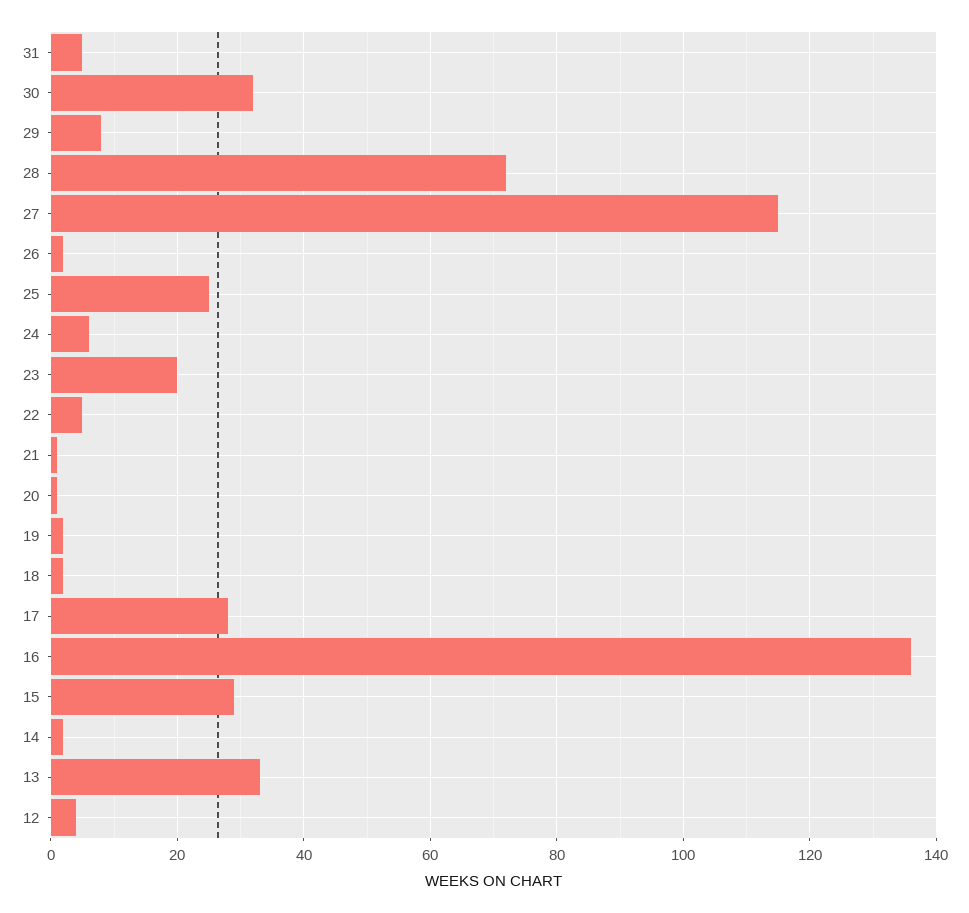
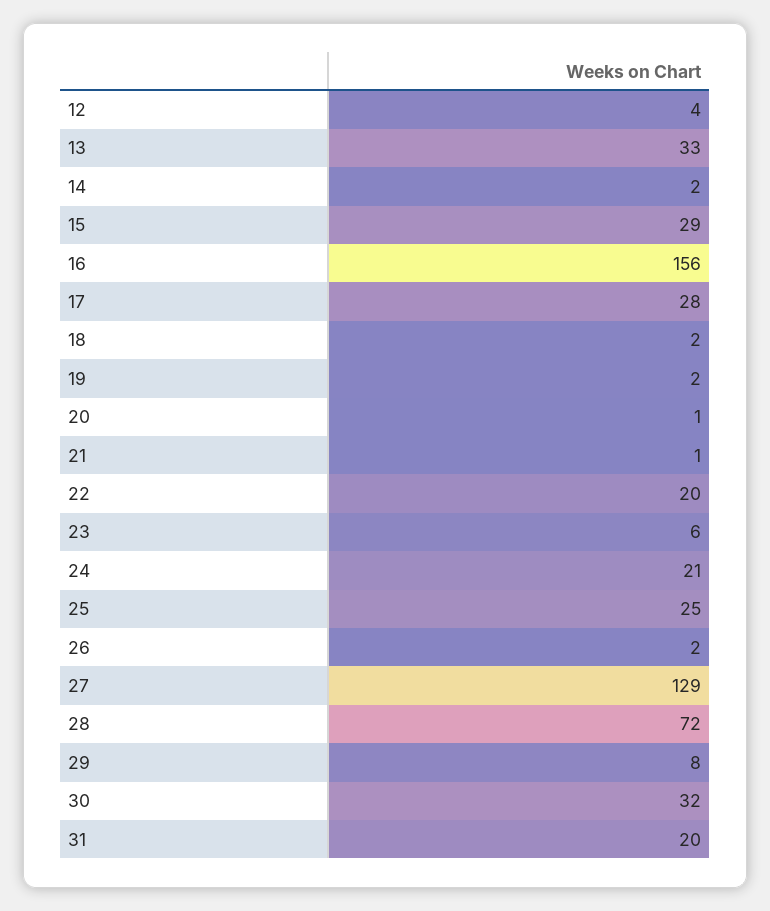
  {
-   "31": 5,
+   "31": 20,
    "30": 32,
    "29": 8,
    "28": 72,
-   "27": 115,
+   "27": 129,
    "26": 2,
    "25": 25,
-   "24": 5,
+   "24": 21,
-   "23": 20,
+   "23": 6,
-   "22": 5,
+   "22": 20,
    "21": 1,
    "20": 1,
    "19": 2,
    "18": 2,
    "17": 28,
-   "16": 135,
+   "16": 156,
    "15": 29,
    "14": 2,
    "13": 33,
    "12": 4
  }

